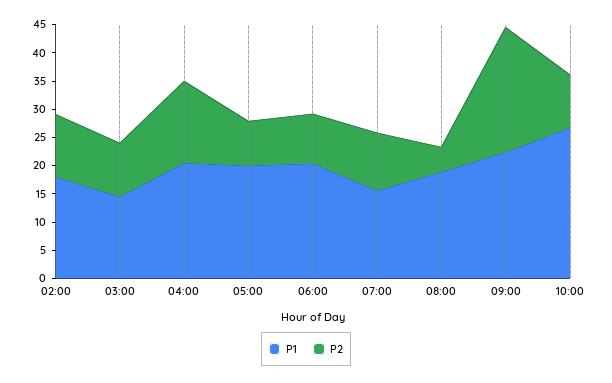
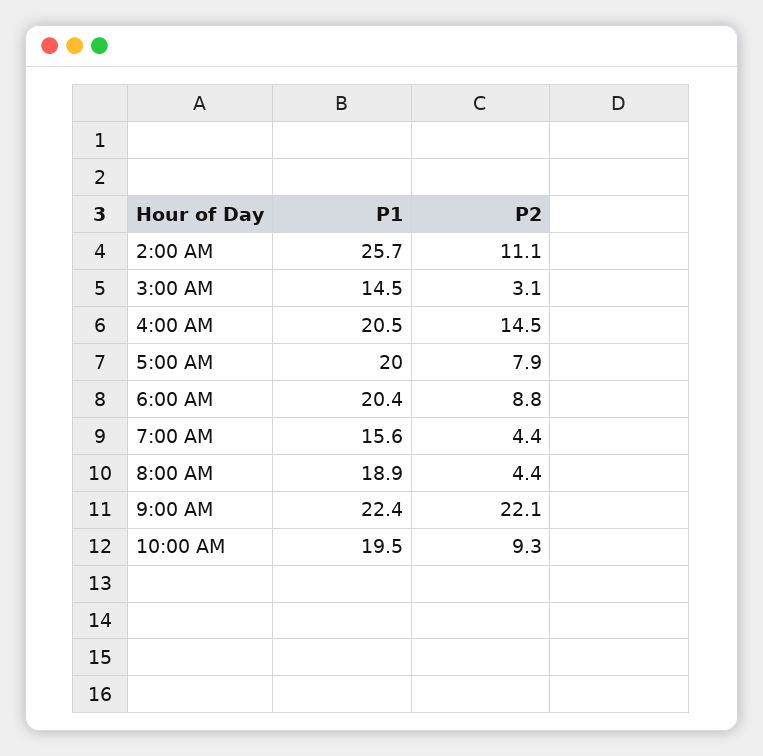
  {
    "P1": {
-     "02:00": 17.5,
+     "02:00": 25.7,
      "03:00": 14.5,
      "04:00": 20.5,
      "05:00": 20,
      "06:00": 20.4,
      "07:00": 15.6,
      "08:00": 18.9,
      "09:00": 22.4,
-     "10:00": 27.5
+     "10:00": 19.5
    },
    "P2": {
      "02:00": 11.1,
-     "03:00": 10,
+     "03:00": 3.1,
      "04:00": 14.5,
      "05:00": 7.9,
      "06:00": 8.8,
-     "07:00": 10,
+     "07:00": 4.4,
      "08:00": 4.4,
      "09:00": 22.1,
      "10:00": 9.3
    }
  }

